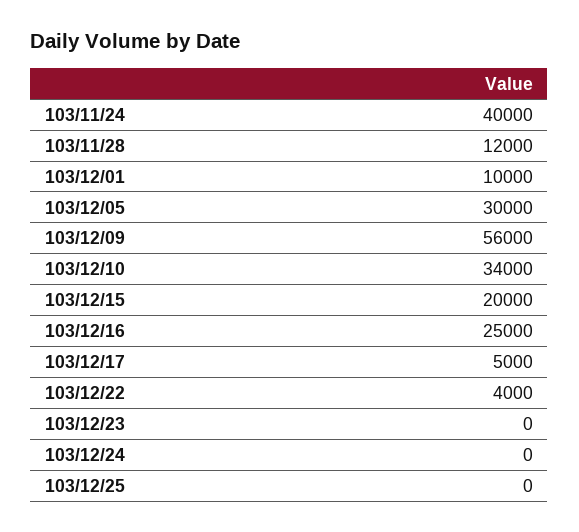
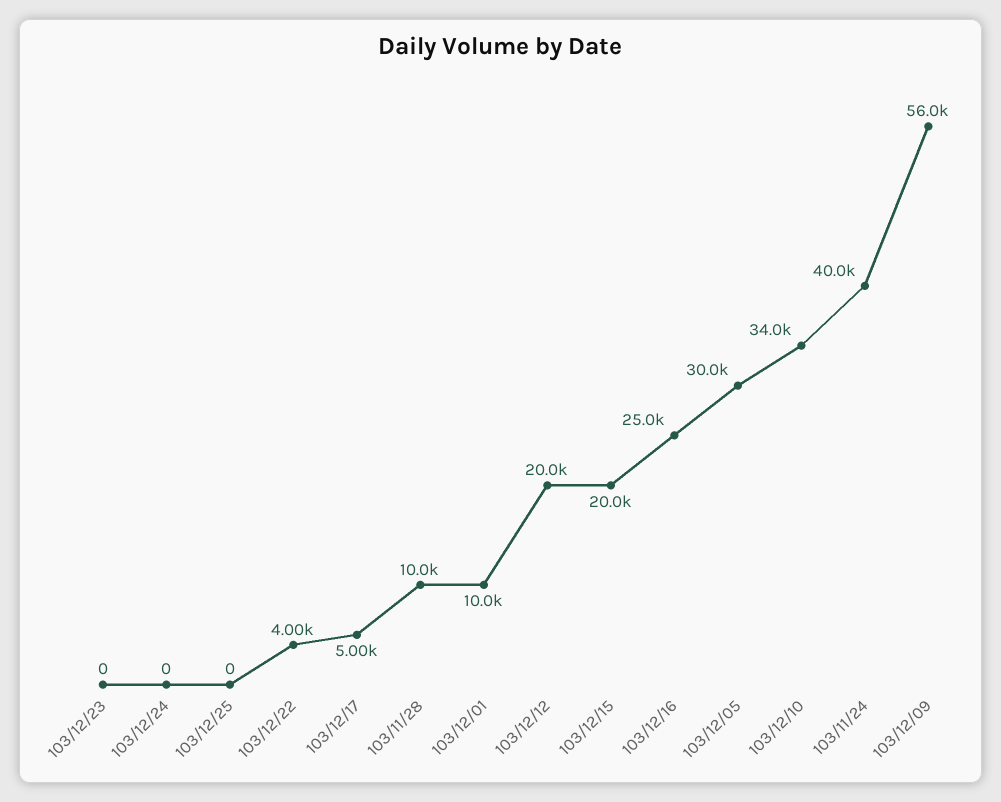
  {
    "103/11/24": 40000,
-   "103/11/28": 12000,
+   "103/11/28": 10000,
    "103/12/01": 10000,
    "103/12/05": 30000,
    "103/12/09": 56000,
    "103/12/10": 34000,
    "103/12/15": 20000,
    "103/12/16": 25000,
    "103/12/17": 5000,
    "103/12/22": 4000,
    "103/12/23": 0,
    "103/12/24": 0,
-   "103/12/25": 0
+   "103/12/25": 0,
+   "103/12/12": 20000
  }

